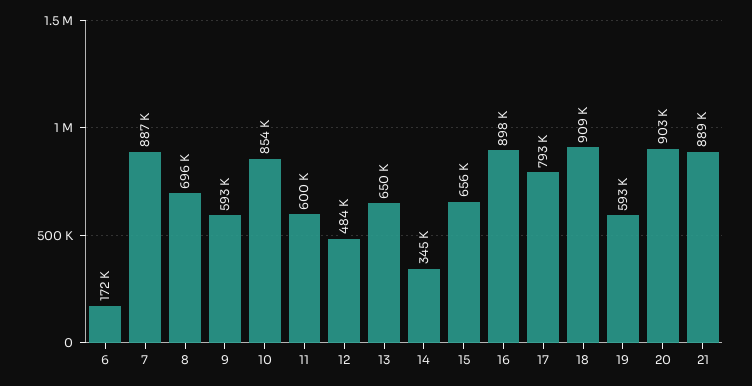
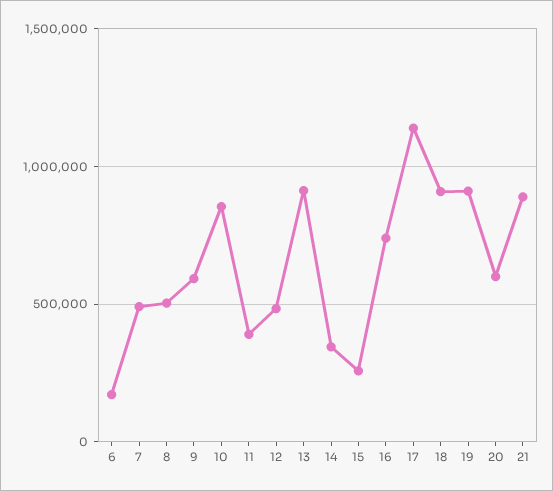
  {
    "6": 172000,
-   "7": 887000,
+   "7": 500000,
-   "8": 696000,
+   "8": 500000,
    "9": 593000,
    "10": 854000,
-   "11": 600000,
+   "11": 400000,
    "12": 484000,
-   "13": 650000,
+   "13": 900000,
    "14": 345000,
-   "15": 656000,
+   "15": 250000,
-   "16": 898000,
+   "16": 750000,
-   "17": 793000,
+   "17": 1150000,
    "18": 909000,
-   "19": 593000,
+   "19": 900000,
-   "20": 903000,
+   "20": 600000,
    "21": 889000
  }

